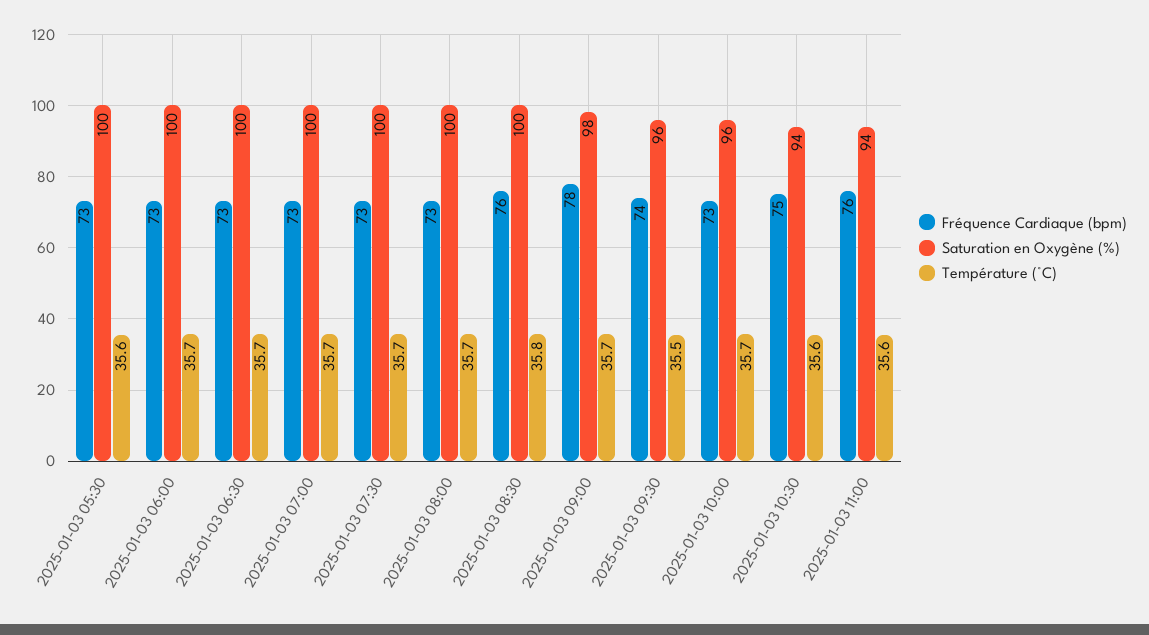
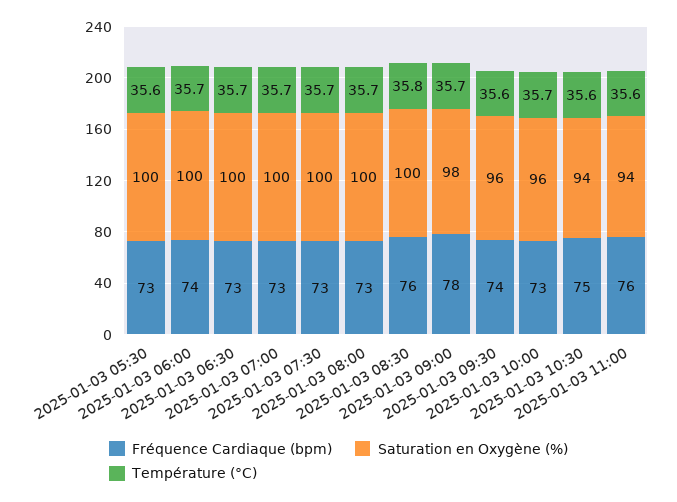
  {
    "Fréquence Cardiaque (bpm)": {
      "2025-01-03 05:30": 73,
-     "2025-01-03 06:00": 73,
+     "2025-01-03 06:00": 74,
      "2025-01-03 06:30": 73,
      "2025-01-03 07:00": 73,
      "2025-01-03 07:30": 73,
      "2025-01-03 08:00": 73,
      "2025-01-03 08:30": 76,
      "2025-01-03 09:00": 78,
      "2025-01-03 09:30": 74,
      "2025-01-03 10:00": 73,
      "2025-01-03 10:30": 75,
      "2025-01-03 11:00": 76
    },
    "Saturation en Oxygène (%)": {
      "2025-01-03 05:30": 100,
      "2025-01-03 06:00": 100,
      "2025-01-03 06:30": 100,
      "2025-01-03 07:00": 100,
      "2025-01-03 07:30": 100,
      "2025-01-03 08:00": 100,
      "2025-01-03 08:30": 100,
      "2025-01-03 09:00": 98,
      "2025-01-03 09:30": 96,
      "2025-01-03 10:00": 96,
      "2025-01-03 10:30": 94,
      "2025-01-03 11:00": 94
    },
    "Température (°C)": {
      "2025-01-03 05:30": 35.6,
      "2025-01-03 06:00": 35.7,
      "2025-01-03 06:30": 35.7,
      "2025-01-03 07:00": 35.7,
      "2025-01-03 07:30": 35.7,
      "2025-01-03 08:00": 35.7,
      "2025-01-03 08:30": 35.8,
      "2025-01-03 09:00": 35.7,
-     "2025-01-03 09:30": 35.5,
+     "2025-01-03 09:30": 35.6,
      "2025-01-03 10:00": 35.7,
      "2025-01-03 10:30": 35.6,
      "2025-01-03 11:00": 35.6
    }
  }

